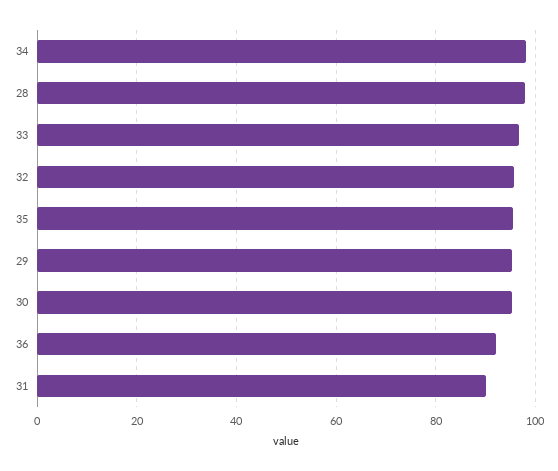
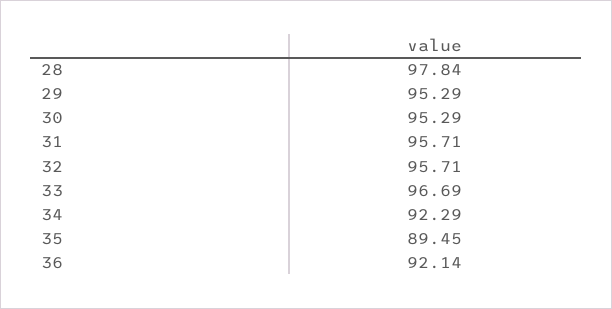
  {
-   "34": 98,
+   "34": 92.29,
    "28": 97.84,
    "33": 96.69,
    "32": 95.71,
-   "35": 96,
+   "35": 89.45,
    "29": 95.29,
    "30": 95.29,
    "36": 92.14,
-   "31": 90
+   "31": 95.71
  }

